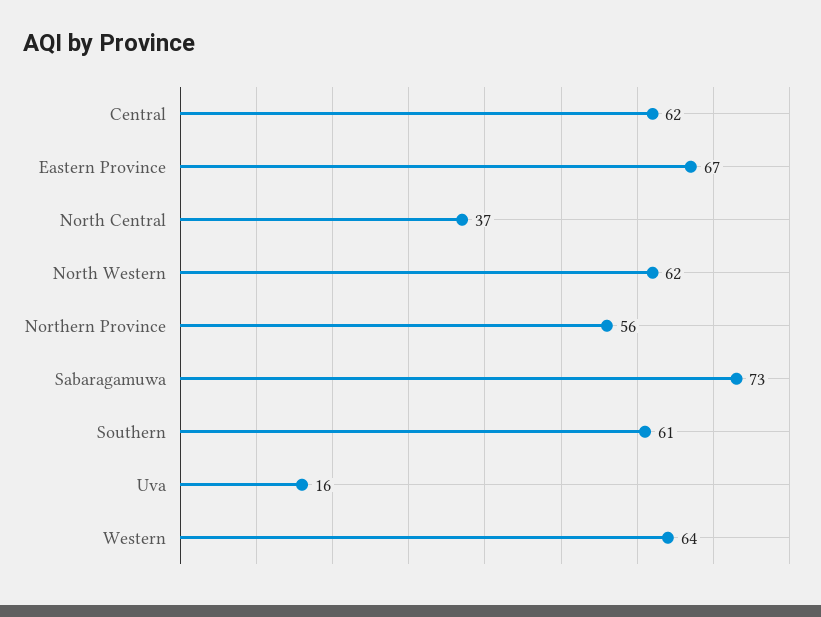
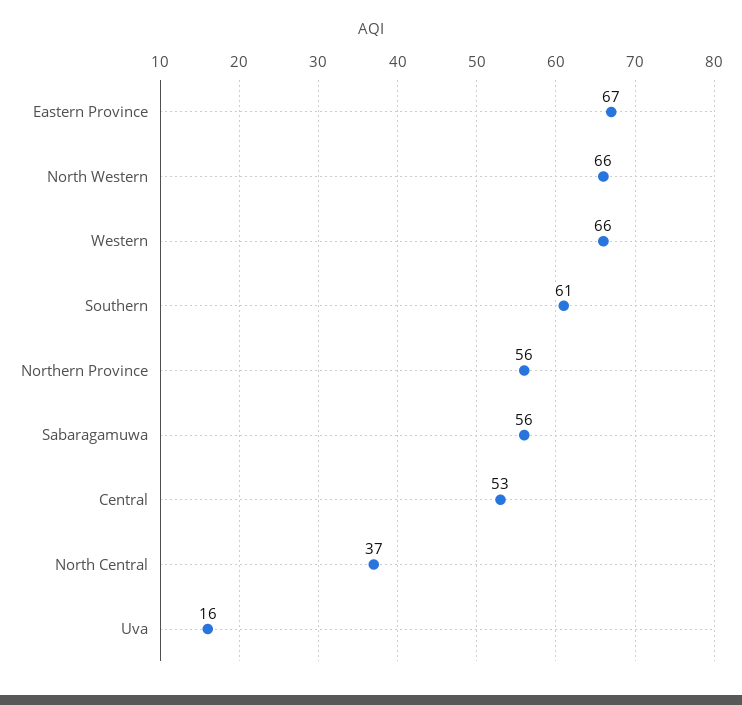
  {
-   "Central": 62,
+   "Central": 53,
    "Eastern Province": 67,
    "North Central": 37,
-   "North Western": 62,
+   "North Western": 66,
    "Northern Province": 56,
-   "Sabaragamuwa": 73,
+   "Sabaragamuwa": 56,
    "Southern": 61,
    "Uva": 16,
-   "Western": 64
+   "Western": 66
  }

